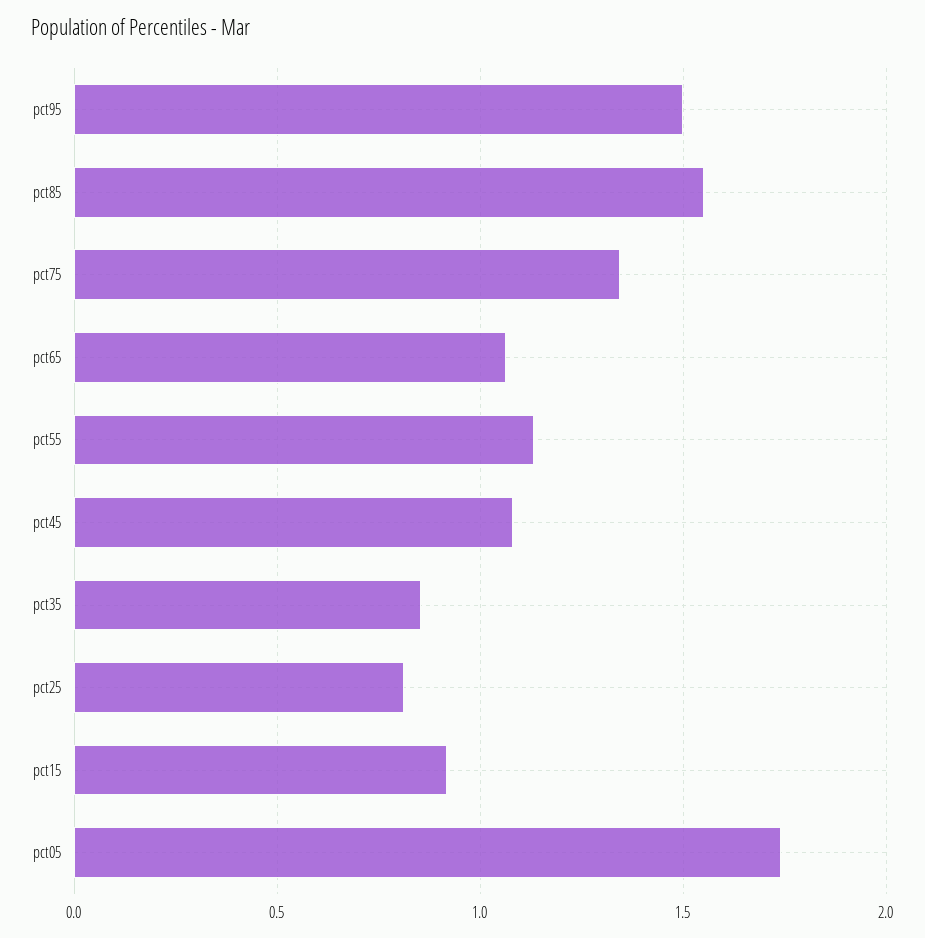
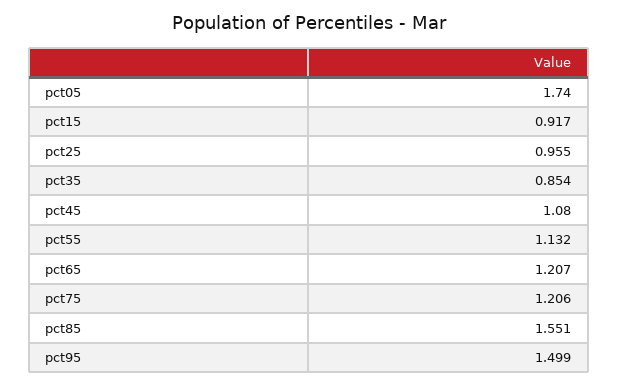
  {
    "pct95": 1.499,
    "pct85": 1.551,
-   "pct75": 1.35,
+   "pct75": 1.206,
-   "pct65": 1.05,
+   "pct65": 1.207,
    "pct55": 1.132,
    "pct45": 1.08,
    "pct35": 0.854,
-   "pct25": 0.8,
+   "pct25": 0.955,
    "pct15": 0.917,
    "pct05": 1.74
  }

